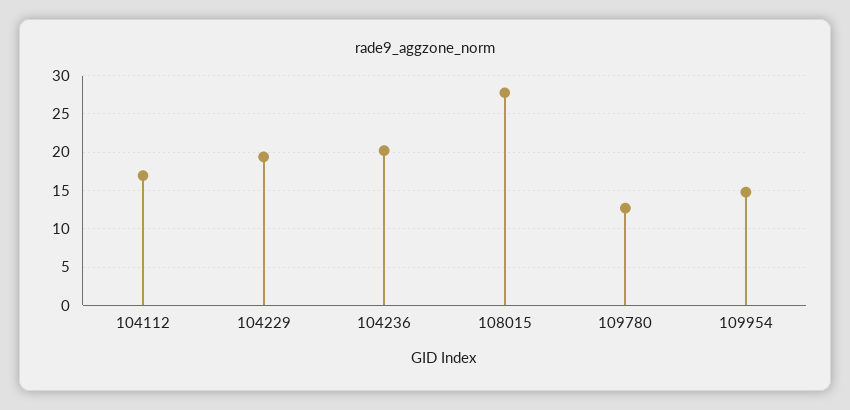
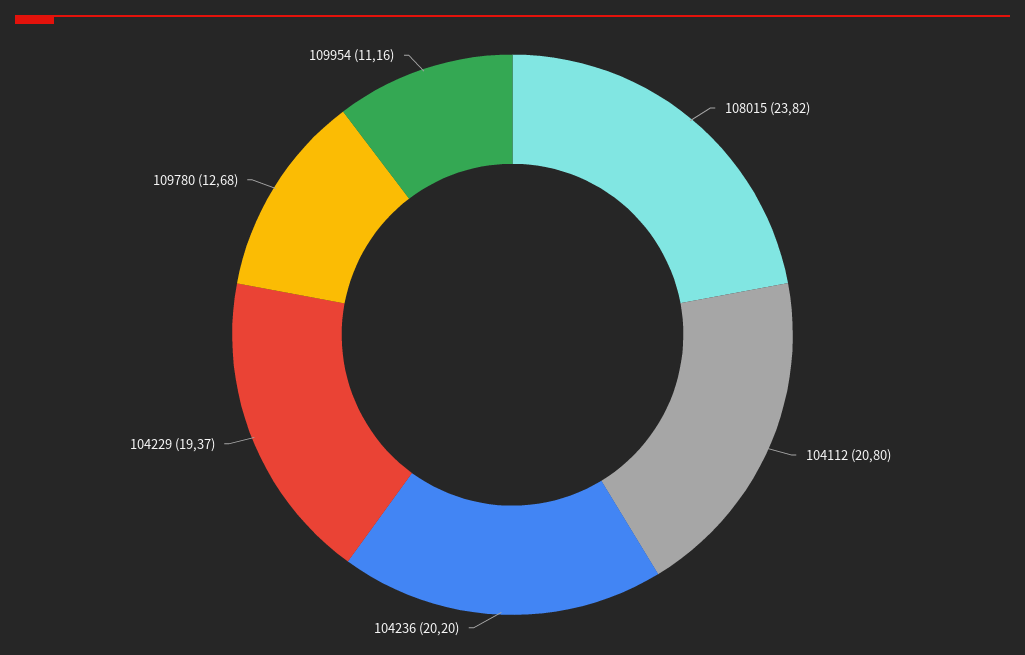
  {
-   "104112": 17,
+   "104112": 20.8,
    "104229": 19.37,
    "104236": 20.2,
-   "108015": 28,
+   "108015": 23.82,
    "109780": 12.68,
-   "109954": 15
+   "109954": 11.16
  }

